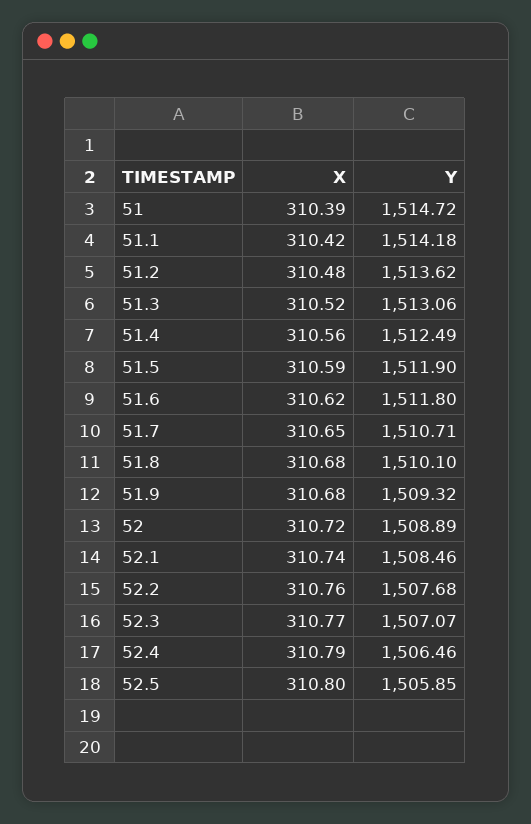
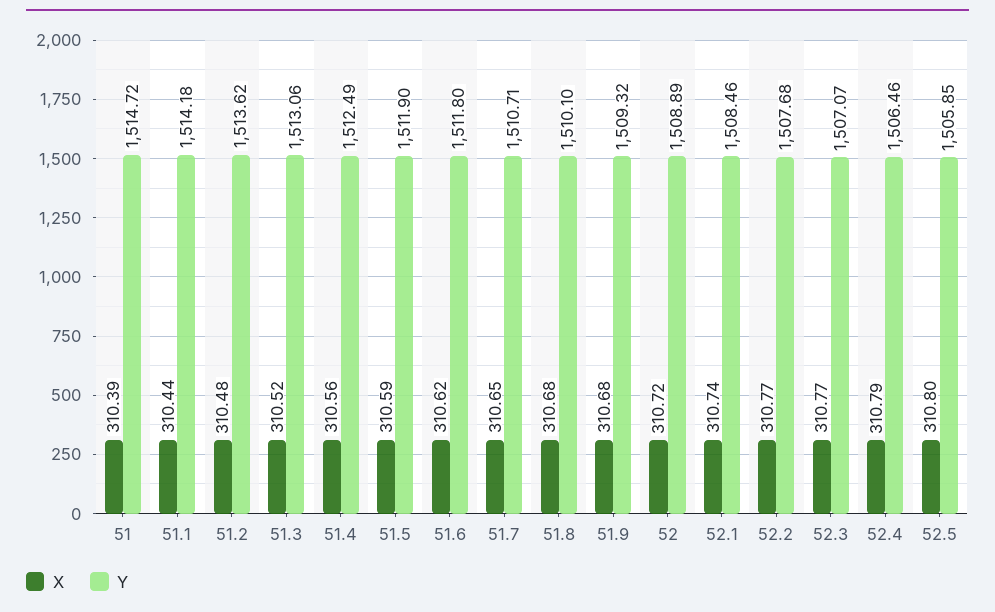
  {
    "X": {
      "51": 310.39,
-     "51.1": 310.42,
+     "51.1": 310.44,
      "51.2": 310.48,
      "51.3": 310.52,
      "51.4": 310.56,
      "51.5": 310.59,
      "51.6": 310.62,
      "51.7": 310.65,
      "51.8": 310.68,
      "51.9": 310.68,
      "52": 310.72,
      "52.1": 310.74,
-     "52.2": 310.76,
+     "52.2": 310.77,
      "52.3": 310.77,
      "52.4": 310.79,
      "52.5": 310.8
    },
    "Y": {
      "51": 1514.72,
      "51.1": 1514.18,
      "51.2": 1513.62,
      "51.3": 1513.06,
      "51.4": 1512.49,
      "51.5": 1511.9,
      "51.6": 1511.8,
      "51.7": 1510.71,
      "51.8": 1510.1,
      "51.9": 1509.32,
      "52": 1508.89,
      "52.1": 1508.46,
      "52.2": 1507.68,
      "52.3": 1507.07,
      "52.4": 1506.46,
      "52.5": 1505.85
    }
  }

